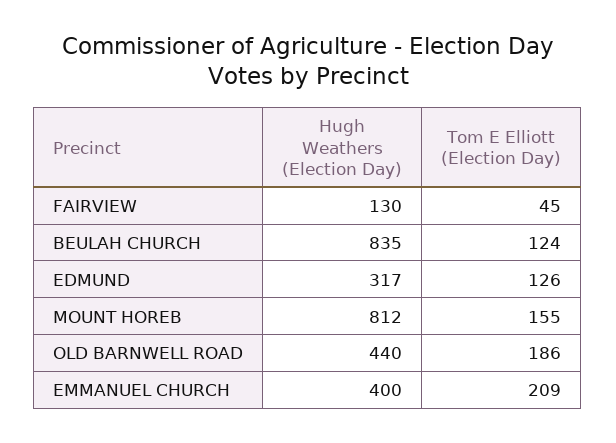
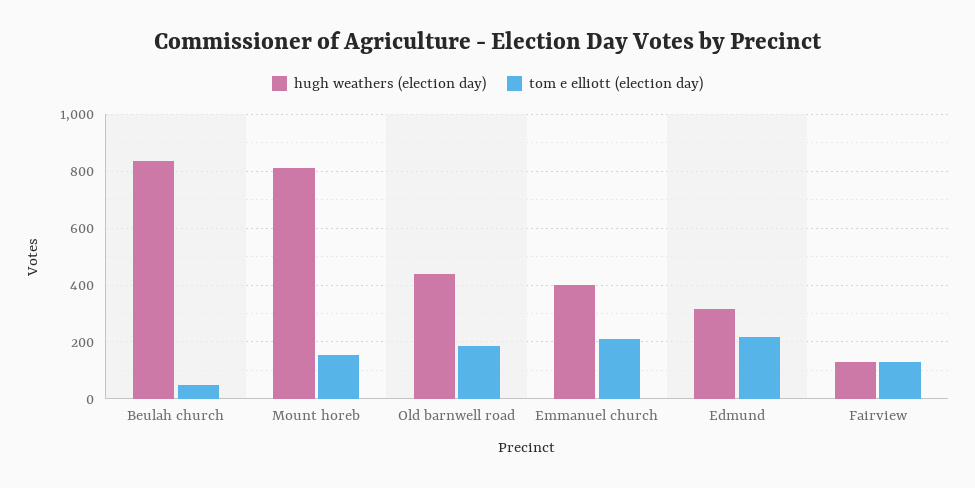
  {
    "Hugh Weathers (Election Day)": {
      "FAIRVIEW": 130,
      "BEULAH CHURCH": 835,
      "EDMUND": 317,
      "MOUNT HOREB": 812,
      "OLD BARNWELL ROAD": 440,
      "EMMANUEL CHURCH": 400
    },
    "Tom E Elliott (Election Day)": {
-     "FAIRVIEW": 45,
+     "FAIRVIEW": 125,
-     "BEULAH CHURCH": 124,
+     "BEULAH CHURCH": 50,
-     "EDMUND": 126,
+     "EDMUND": 225,
      "MOUNT HOREB": 155,
      "OLD BARNWELL ROAD": 186,
      "EMMANUEL CHURCH": 209
    }
  }

